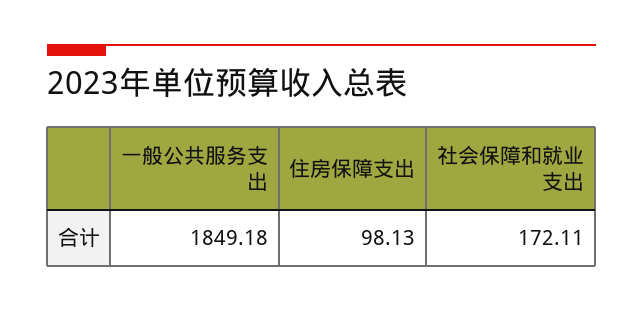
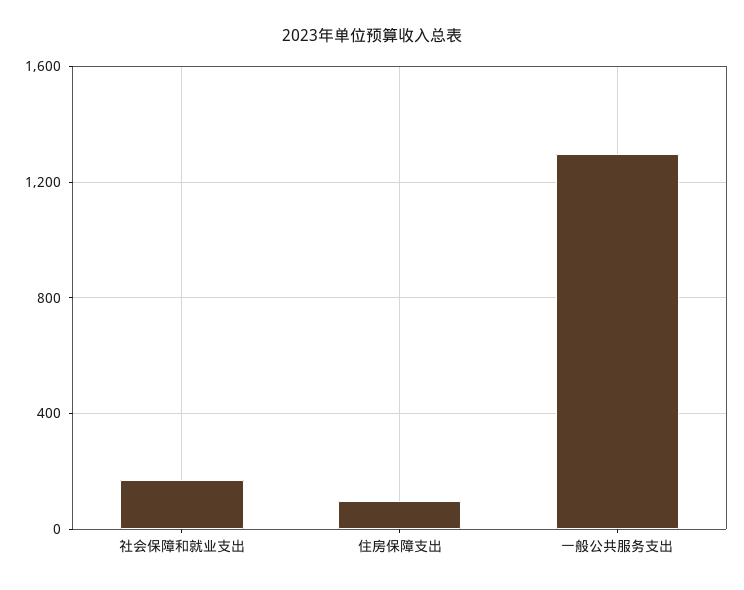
  {
-   "一般公共服务支出": 1849.18,
+   "一般公共服务支出": 1300,
    "住房保障支出": 98.13,
    "社会保障和就业支出": 172.11
  }

